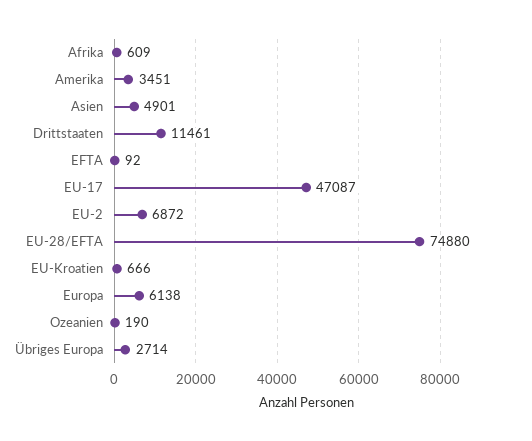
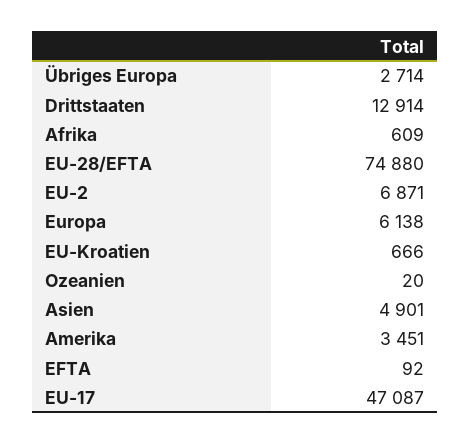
  {
    "Afrika": 609,
    "Amerika": 3451,
    "Asien": 4901,
-   "Drittstaaten": 11461,
+   "Drittstaaten": 12914,
    "EFTA": 92,
    "EU-17": 47087,
-   "EU-2": 6872,
+   "EU-2": 6871,
    "EU-28/EFTA": 74880,
    "EU-Kroatien": 666,
    "Europa": 6138,
-   "Ozeanien": 190,
+   "Ozeanien": 20,
    "Übriges Europa": 2714
  }

